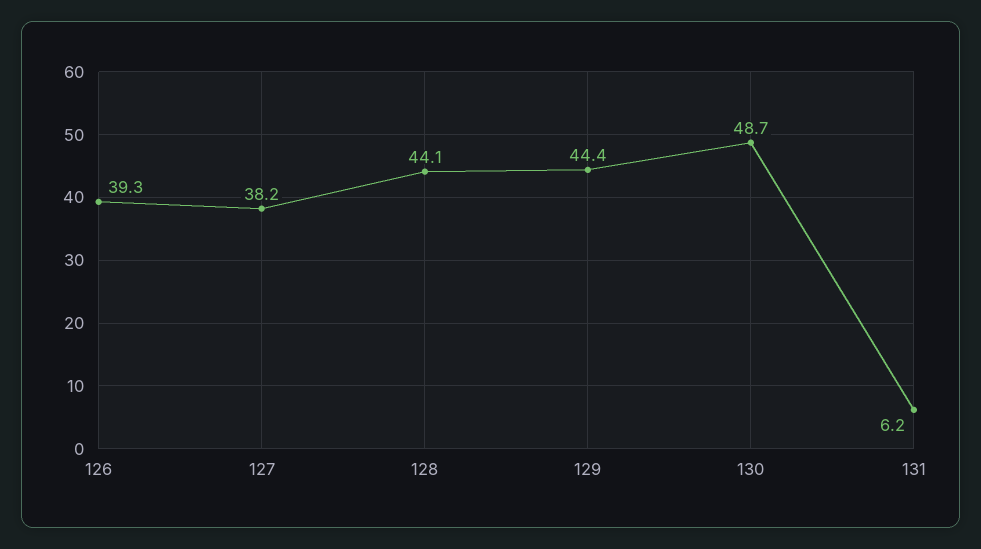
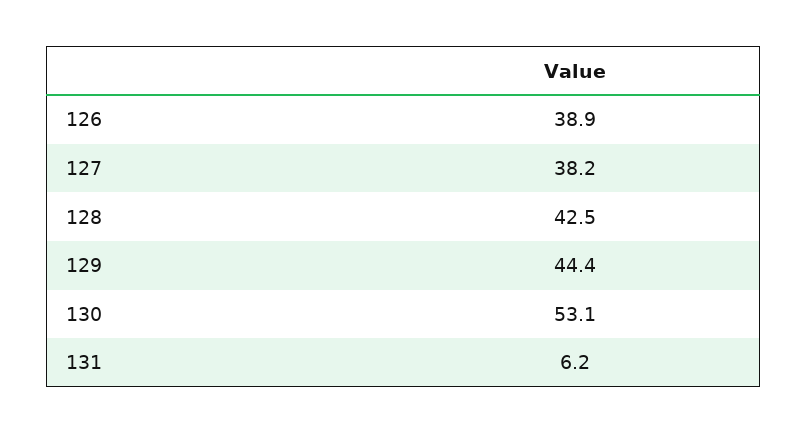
  {
-   "126": 39.3,
+   "126": 38.9,
    "127": 38.2,
-   "128": 44.1,
+   "128": 42.5,
    "129": 44.4,
-   "130": 48.7,
+   "130": 53.1,
    "131": 6.2
  }

